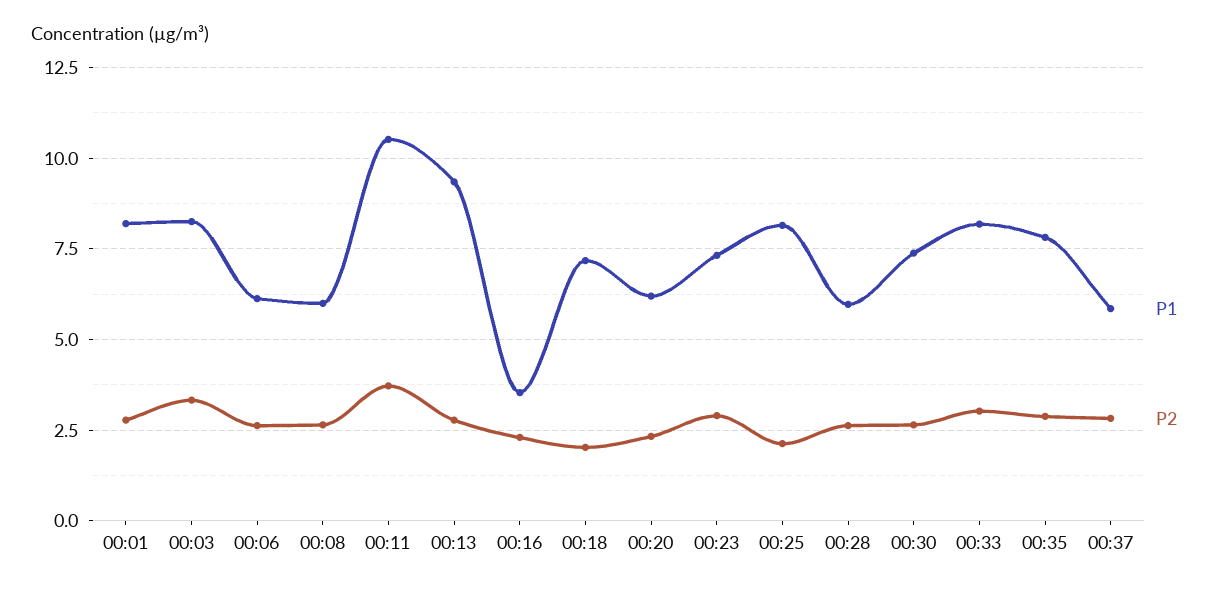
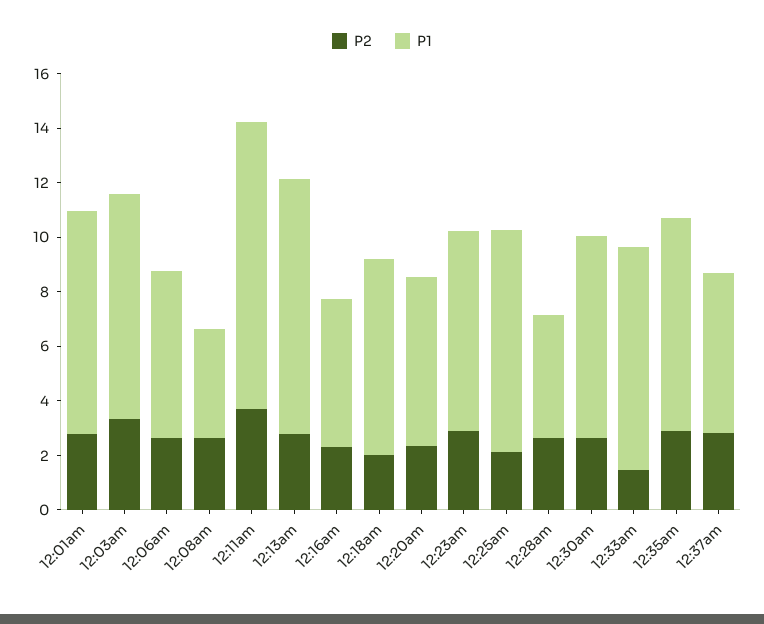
  {
    "P1": {
      "00:01": 8.25,
      "00:03": 8.25,
      "00:06": 6.25,
-     "00:08": 6,
+     "00:08": 4,
      "00:11": 10.5,
      "00:13": 9.25,
-     "00:16": 3.5,
+     "00:16": 5.5,
      "00:18": 7.25,
      "00:20": 6.25,
      "00:23": 7.25,
      "00:25": 8.25,
-     "00:28": 6,
+     "00:28": 4.5,
      "00:30": 7.5,
      "00:33": 8.25,
      "00:35": 7.75,
      "00:37": 5.75
    },
    "P2": {
      "00:01": 2.75,
      "00:03": 3.25,
      "00:06": 2.75,
      "00:08": 2.75,
      "00:11": 3.75,
      "00:13": 2.75,
      "00:16": 2.25,
      "00:18": 2,
      "00:20": 2.25,
      "00:23": 3,
      "00:25": 2.25,
      "00:28": 2.75,
      "00:30": 2.75,
-     "00:33": 3,
+     "00:33": 1.5,
      "00:35": 3,
      "00:37": 2.75
    }
  }

